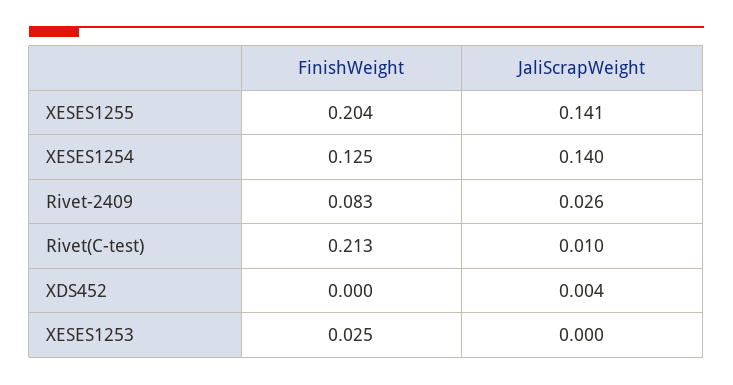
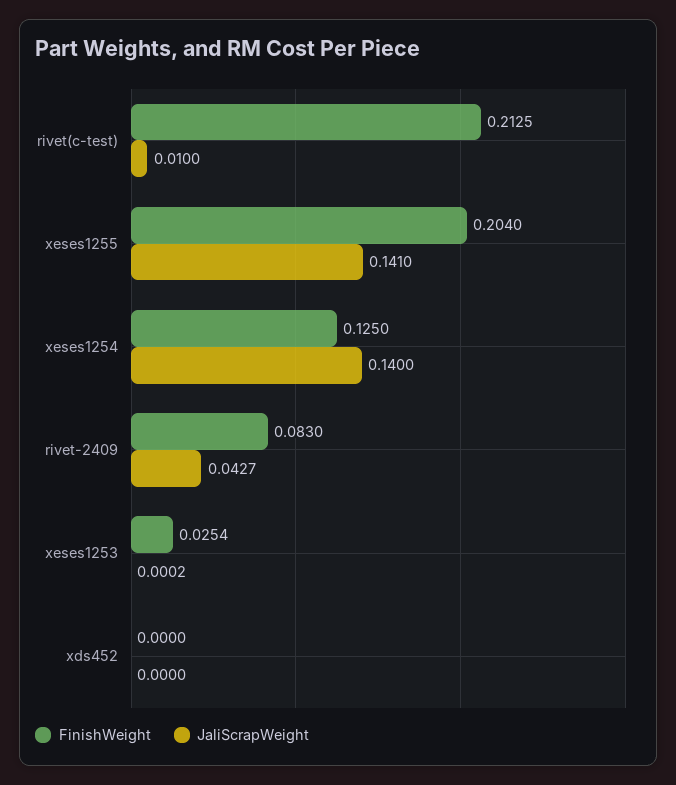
  {
    "FinishWeight": {
      "XESES1255": 0.204,
      "XESES1254": 0.125,
      "Rivet-2409": 0.083,
      "Rivet(C-test)": 0.2125,
      "XDS452": 0,
      "XESES1253": 0.0254
    },
    "JaliScrapWeight": {
      "XESES1255": 0.141,
      "XESES1254": 0.14,
-     "Rivet-2409": 0.026,
+     "Rivet-2409": 0.0427,
      "Rivet(C-test)": 0.01,
-     "XDS452": 0.004,
+     "XDS452": 0,
      "XESES1253": 0.0002
    }
  }

